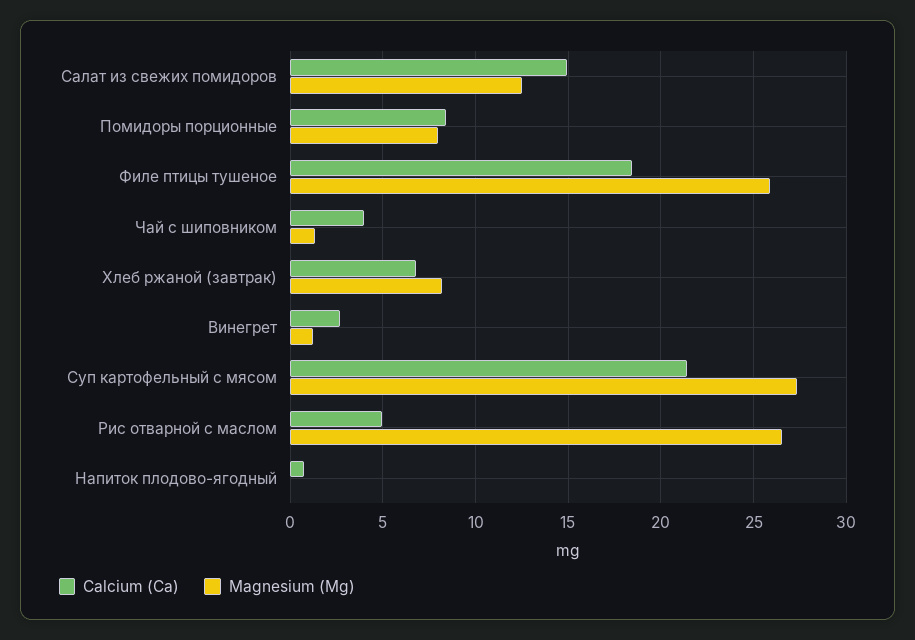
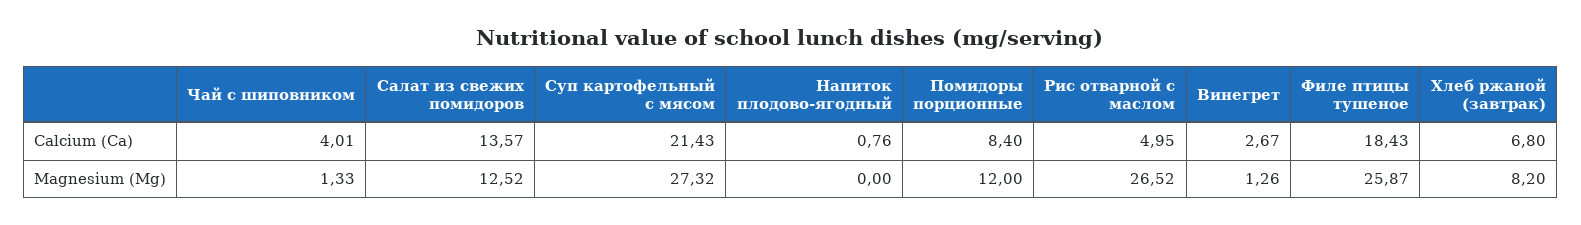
  {
    "Calcium (Ca)": {
-     "Салат из свежих помидоров": 15,
+     "Салат из свежих помидоров": 13.57,
      "Помидоры порционные": 8.4,
      "Филе птицы тушеное": 18.43,
      "Чай с шиповником": 4.01,
      "Хлеб ржаной (завтрак)": 6.8,
      "Винегрет": 2.67,
      "Суп картофельный с мясом": 21.43,
      "Рис отварной с маслом": 4.95,
      "Напиток плодово-ягодный": 0.76
    },
    "Magnesium (Mg)": {
      "Салат из свежих помидоров": 12.52,
-     "Помидоры порционные": 8,
+     "Помидоры порционные": 12,
      "Филе птицы тушеное": 25.87,
      "Чай с шиповником": 1.33,
      "Хлеб ржаной (завтрак)": 8.2,
      "Винегрет": 1.26,
      "Суп картофельный с мясом": 27.32,
      "Рис отварной с маслом": 26.52,
      "Напиток плодово-ягодный": 0
    }
  }

